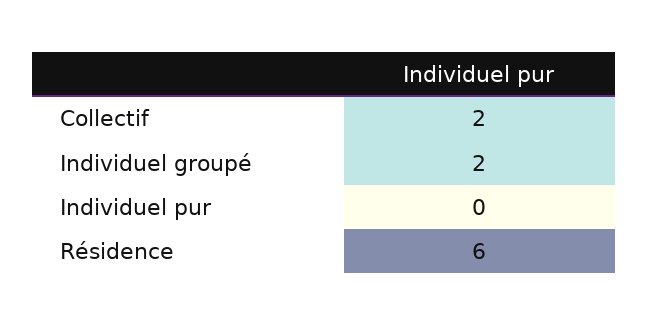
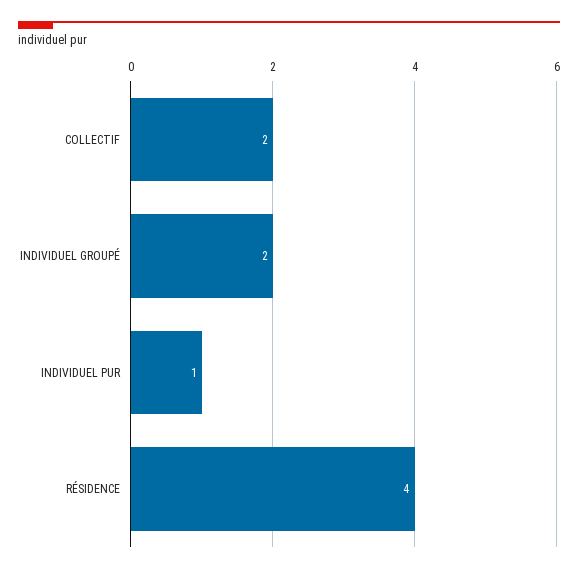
  {
    "Collectif": 2,
    "Individuel groupé": 2,
-   "Individuel pur": 0,
+   "Individuel pur": 1,
-   "Résidence": 6
+   "Résidence": 4
  }

